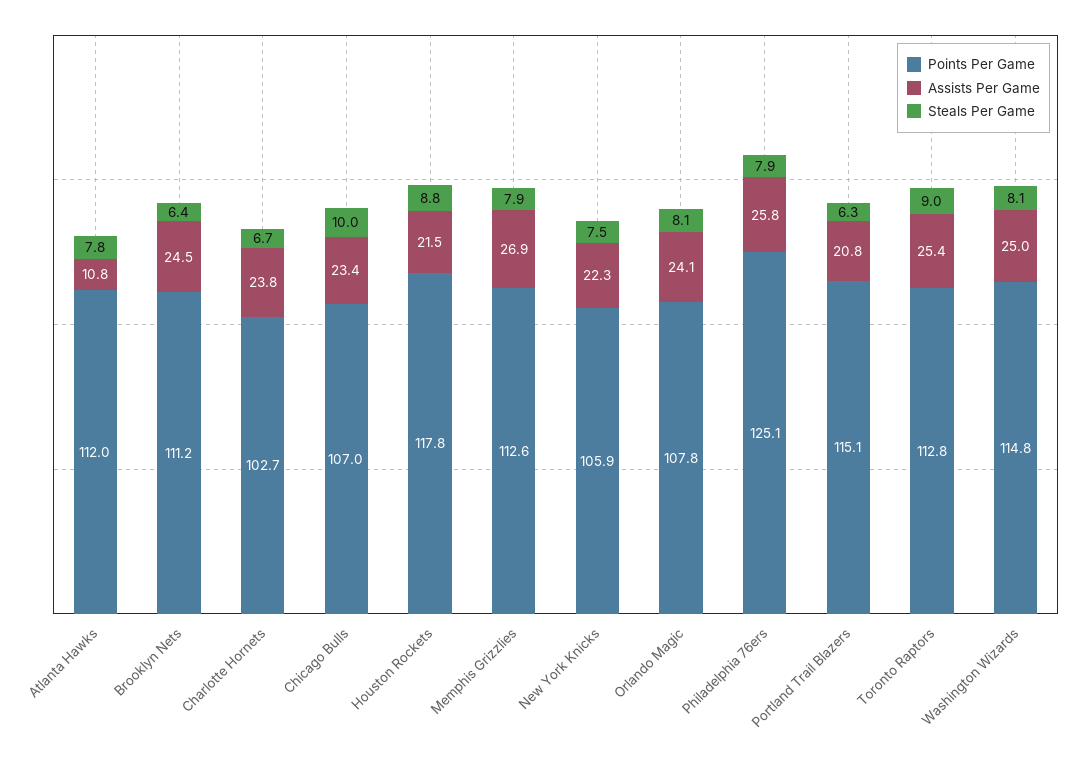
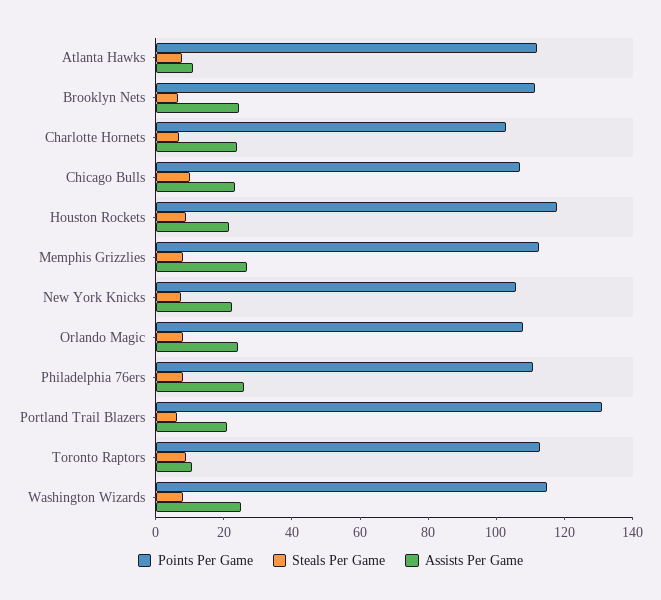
  {
    "Points Per Game": {
      "Atlanta Hawks": 112,
      "Brooklyn Nets": 111.2,
      "Charlotte Hornets": 102.7,
      "Chicago Bulls": 107,
      "Houston Rockets": 117.8,
      "Memphis Grizzlies": 112.6,
      "New York Knicks": 105.9,
      "Orlando Magic": 107.8,
-     "Philadelphia 76ers": 125.1,
+     "Philadelphia 76ers": 110,
-     "Portland Trail Blazers": 115.1,
+     "Portland Trail Blazers": 130,
      "Toronto Raptors": 112.8,
      "Washington Wizards": 114.8
    },
    "Assists Per Game": {
      "Atlanta Hawks": 10.8,
      "Brooklyn Nets": 24.5,
      "Charlotte Hornets": 23.8,
      "Chicago Bulls": 23.4,
      "Houston Rockets": 21.5,
      "Memphis Grizzlies": 26.9,
      "New York Knicks": 22.3,
      "Orlando Magic": 24.1,
      "Philadelphia 76ers": 25.8,
      "Portland Trail Blazers": 20.8,
-     "Toronto Raptors": 25.4,
+     "Toronto Raptors": 10,
      "Washington Wizards": 25
    },
    "Steals Per Game": {
      "Atlanta Hawks": 7.8,
      "Brooklyn Nets": 6.4,
      "Charlotte Hornets": 6.7,
      "Chicago Bulls": 10,
      "Houston Rockets": 8.8,
      "Memphis Grizzlies": 7.9,
      "New York Knicks": 7.5,
      "Orlando Magic": 8.1,
      "Philadelphia 76ers": 7.9,
      "Portland Trail Blazers": 6.3,
      "Toronto Raptors": 9,
      "Washington Wizards": 8.1
    }
  }

